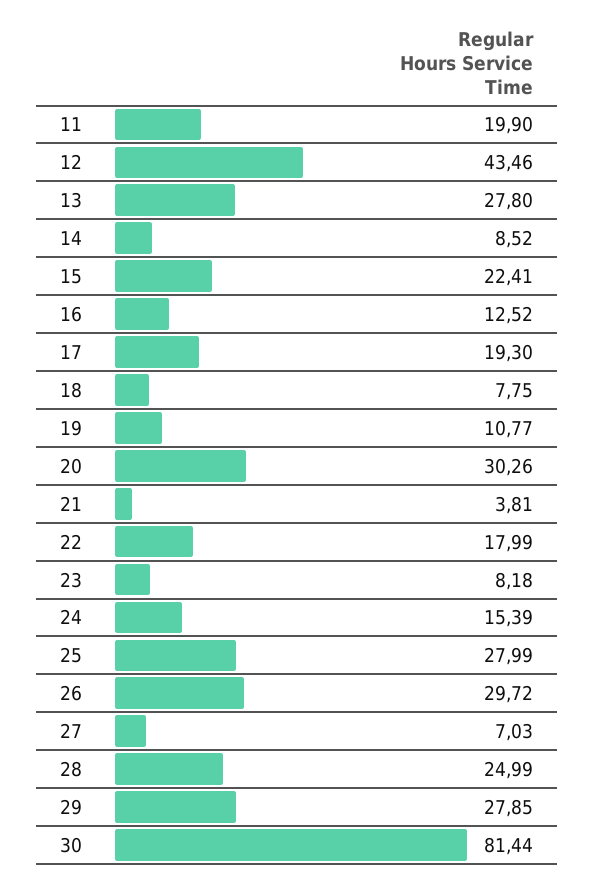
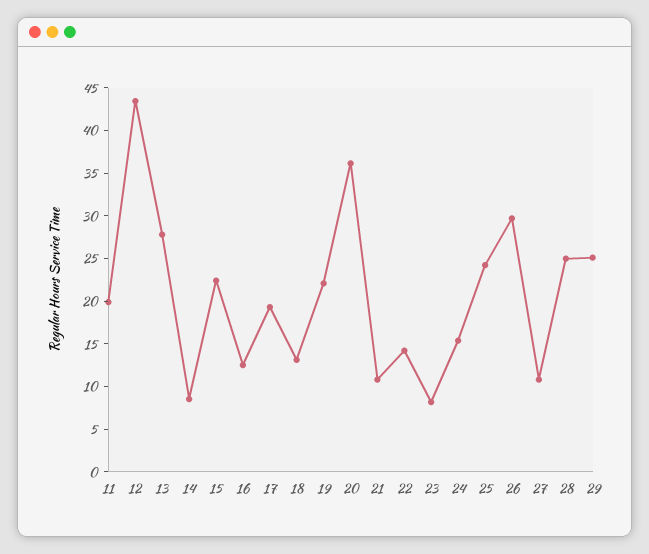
  {
    "11": 19.9,
    "12": 43.46,
    "13": 27.8,
    "14": 8.52,
    "15": 22.41,
    "16": 12.52,
    "17": 19.3,
-   "18": 7.75,
+   "18": 13,
-   "19": 10.77,
+   "19": 22,
-   "20": 30.26,
+   "20": 36,
-   "21": 3.81,
+   "21": 11,
-   "22": 17.99,
+   "22": 14,
    "23": 8.18,
    "24": 15.39,
-   "25": 27.99,
+   "25": 24,
    "26": 29.72,
-   "27": 7.03,
+   "27": 11,
    "28": 24.99,
-   "29": 27.85,
+   "29": 25
-   "30": 81.44
  }

